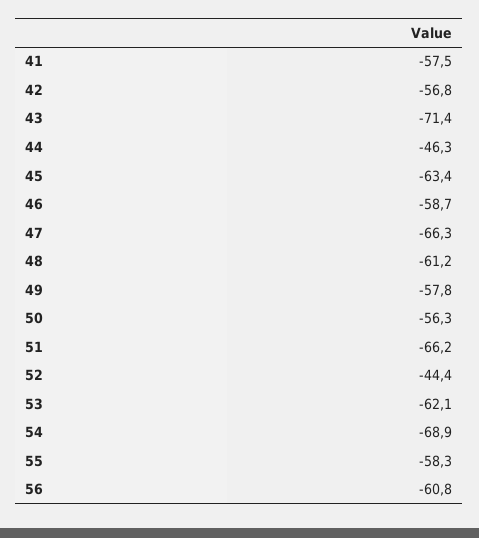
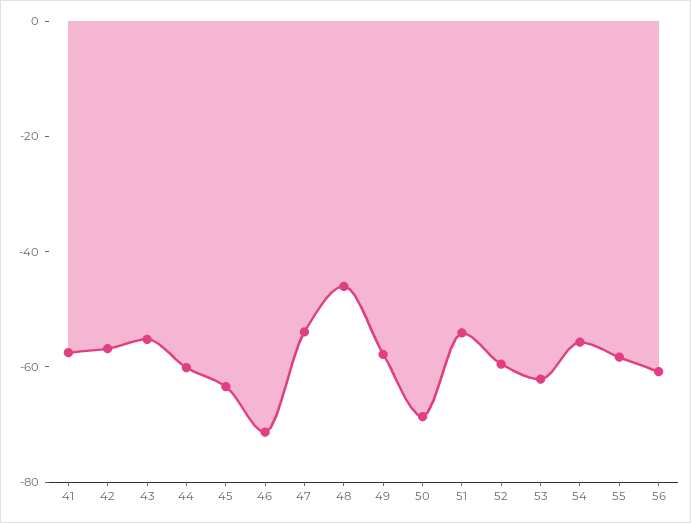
  {
    "41": -57.5,
    "42": -56.8,
-   "43": -71.4,
+   "43": -55,
-   "44": -46.3,
+   "44": -60,
    "45": -63.4,
-   "46": -58.7,
+   "46": -70,
-   "47": -66.3,
+   "47": -55,
-   "48": -61.2,
+   "48": -45,
    "49": -57.8,
-   "50": -56.3,
+   "50": -70,
-   "51": -66.2,
+   "51": -55,
-   "52": -44.4,
+   "52": -60,
    "53": -62.1,
-   "54": -68.9,
+   "54": -55,
    "55": -58.3,
    "56": -60.8
  }

